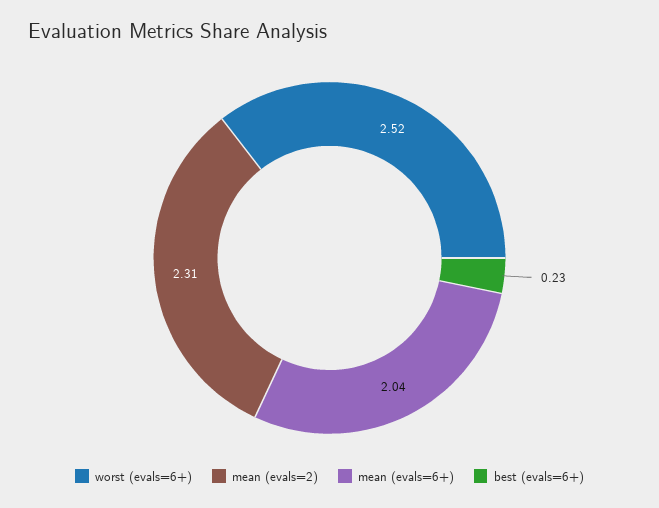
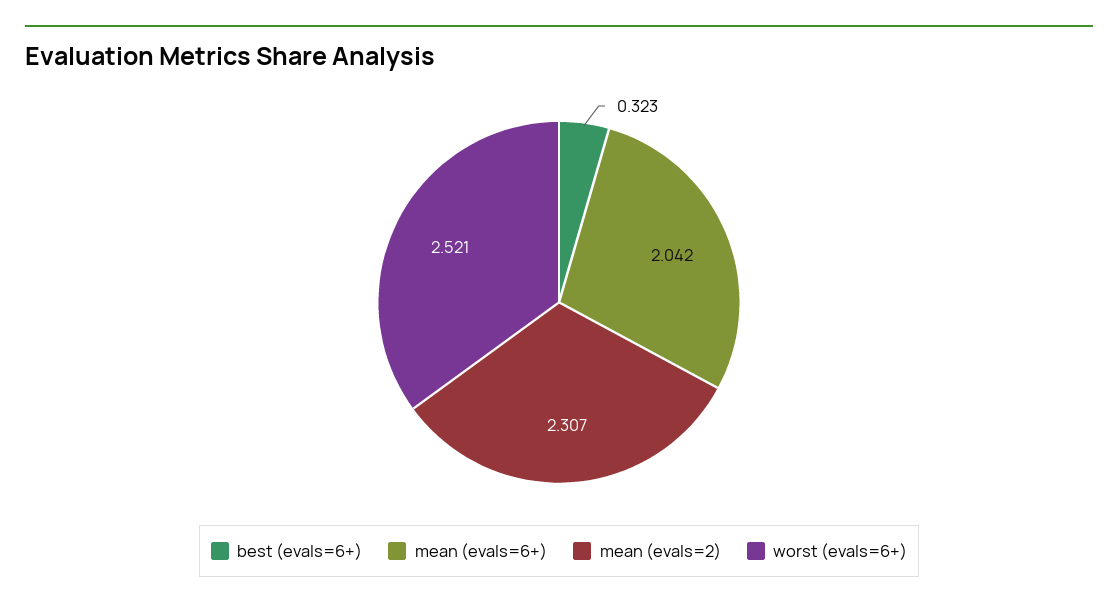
  {
    "worst (evals=6+)": 2.521,
    "mean (evals=2)": 2.307,
    "mean (evals=6+)": 2.042,
-   "best (evals=6+)": 0.23
+   "best (evals=6+)": 0.323
  }

